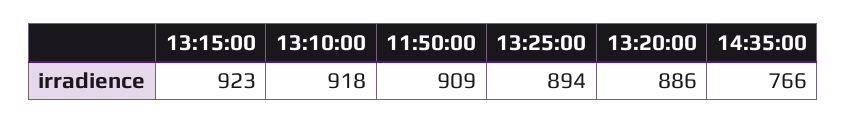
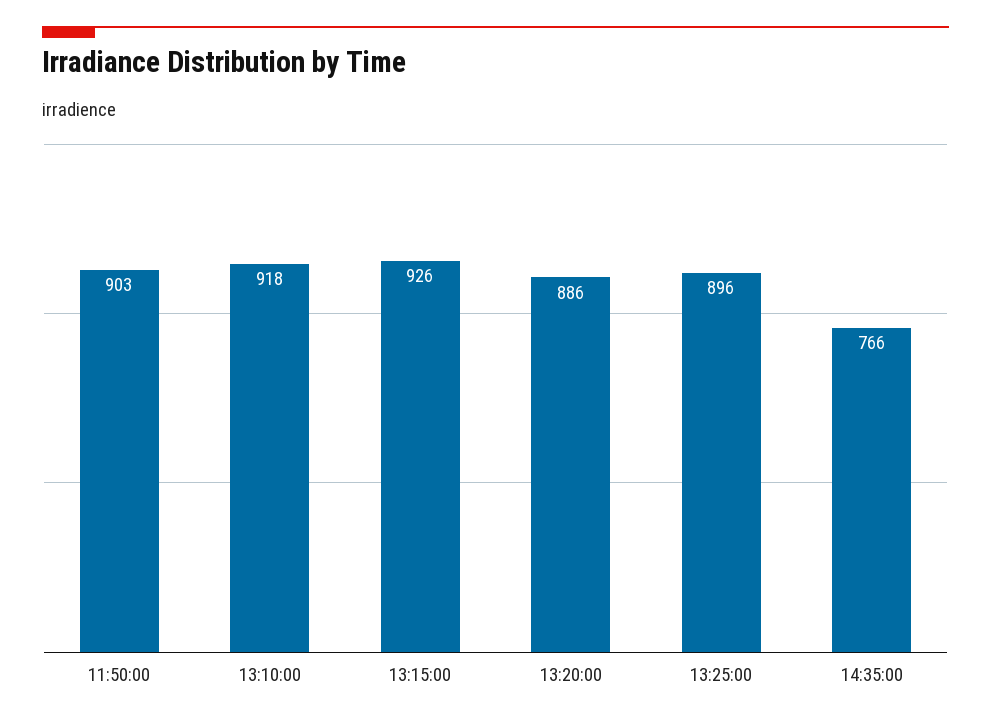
  {
-   "13:15:00": 923,
+   "13:15:00": 926,
    "13:10:00": 918,
-   "11:50:00": 909,
+   "11:50:00": 903,
-   "13:25:00": 894,
+   "13:25:00": 896,
    "13:20:00": 886,
    "14:35:00": 766
  }

